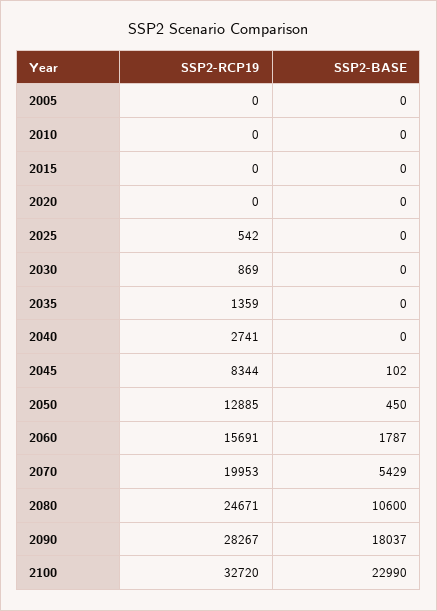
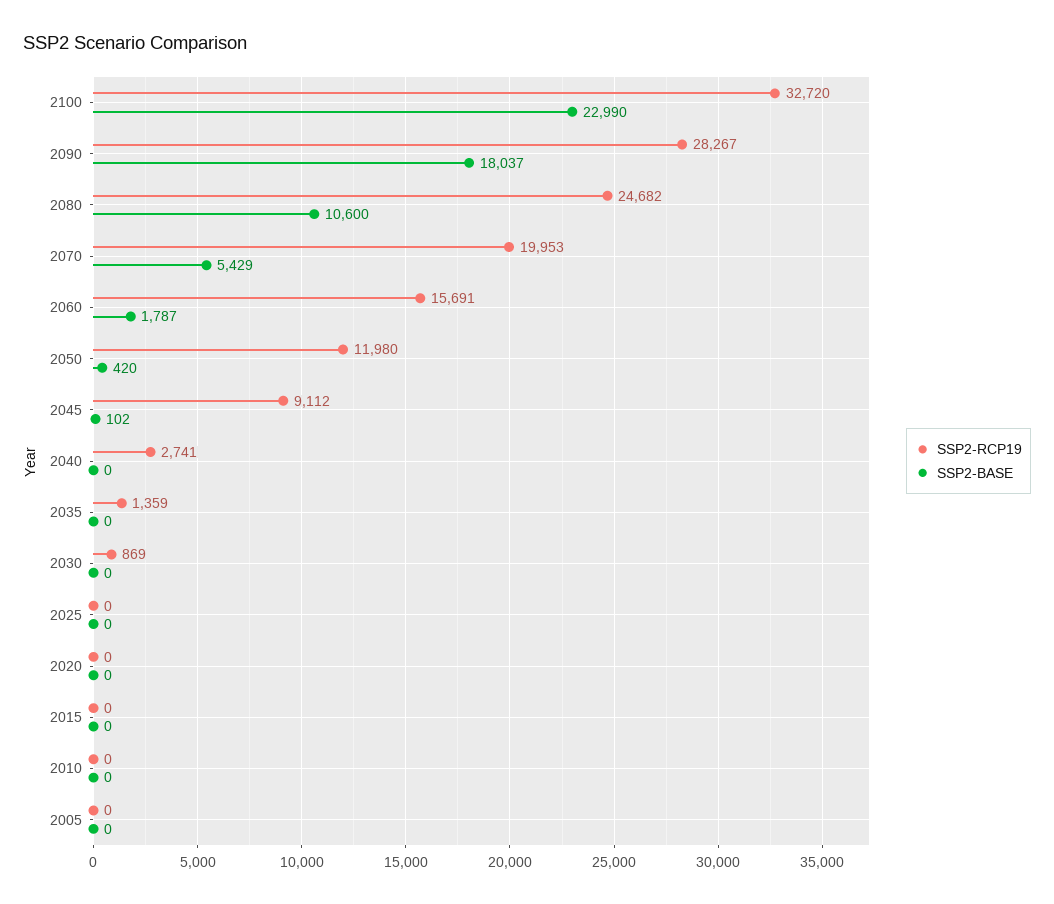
  {
    "SSP2-RCP19": {
      "2005": 0,
      "2010": 0,
      "2015": 0,
      "2020": 0,
-     "2025": 542,
+     "2025": 0,
      "2030": 869,
      "2035": 1359,
      "2040": 2741,
-     "2045": 8344,
+     "2045": 9112,
-     "2050": 12885,
+     "2050": 11980,
      "2060": 15691,
      "2070": 19953,
-     "2080": 24671,
+     "2080": 24682,
      "2090": 28267,
      "2100": 32720
    },
    "SSP2-BASE": {
      "2005": 0,
      "2010": 0,
      "2015": 0,
      "2020": 0,
      "2025": 0,
      "2030": 0,
      "2035": 0,
      "2040": 0,
      "2045": 102,
-     "2050": 450,
+     "2050": 420,
      "2060": 1787,
      "2070": 5429,
      "2080": 10600,
      "2090": 18037,
      "2100": 22990
    }
  }

